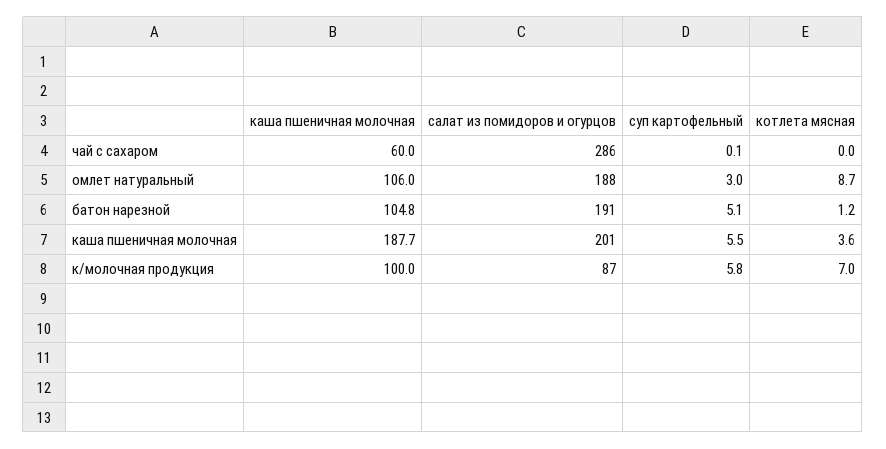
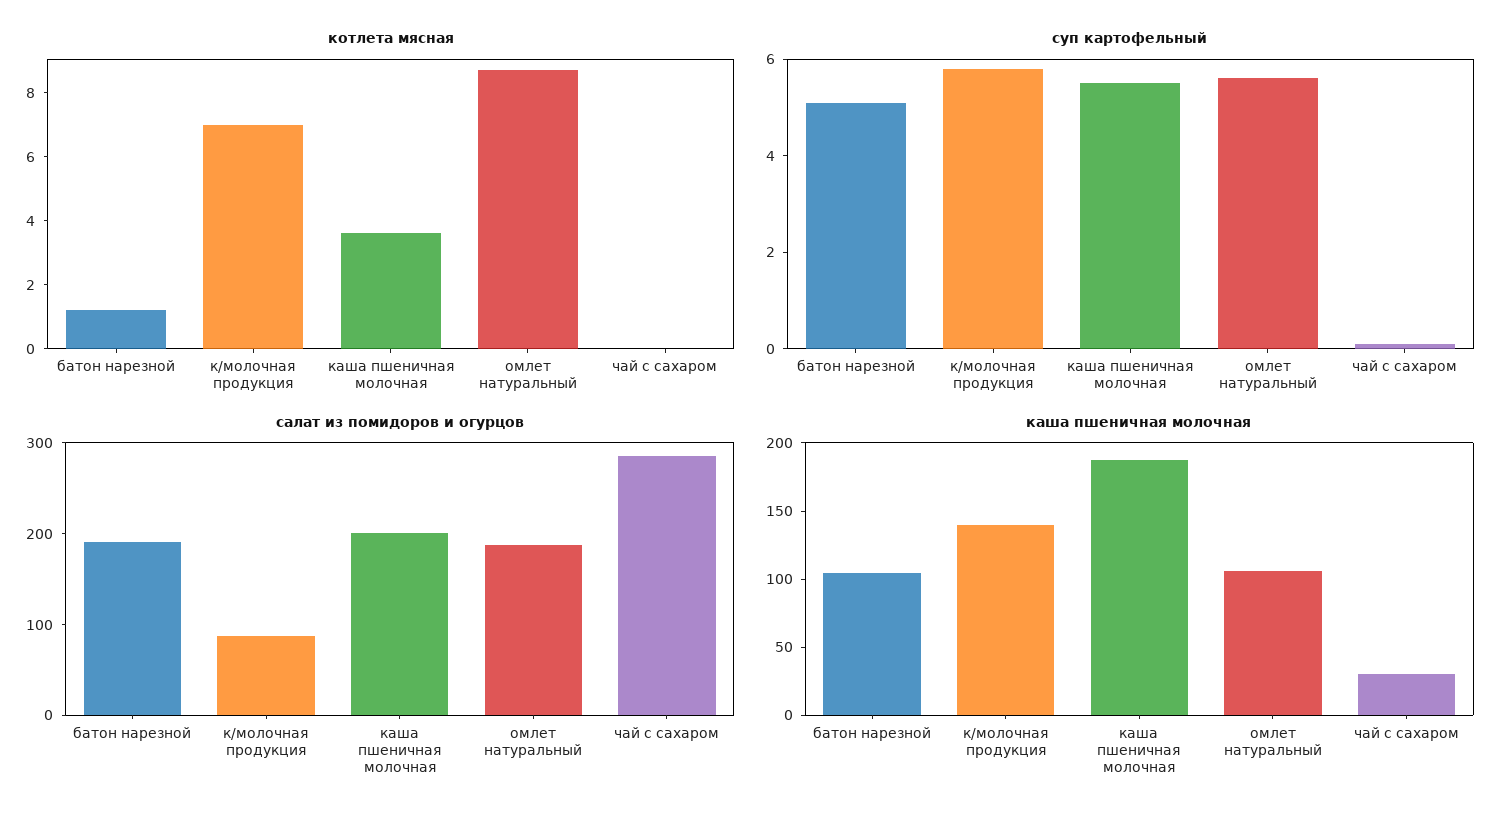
  {
    "каша пшеничная молочная": {
-     "чай с сахаром": 60,
+     "чай с сахаром": 30,
      "омлет натуральный": 106,
      "батон нарезной": 104.8,
      "каша пшеничная молочная": 187.7,
-     "к/молочная продукция": 100
+     "к/молочная продукция": 140
    },
    "салат из помидоров и огурцов": {
      "чай с сахаром": 286,
      "омлет натуральный": 188,
      "батон нарезной": 191,
      "каша пшеничная молочная": 201,
      "к/молочная продукция": 87
    },
    "суп картофельный": {
      "чай с сахаром": 0.1,
-     "омлет натуральный": 3,
+     "омлет натуральный": 5.5,
      "батон нарезной": 5.1,
      "каша пшеничная молочная": 5.5,
      "к/молочная продукция": 5.8
    },
    "котлета мясная": {
      "чай с сахаром": 0,
      "омлет натуральный": 8.7,
      "батон нарезной": 1.2,
      "каша пшеничная молочная": 3.6,
      "к/молочная продукция": 7
    }
  }

